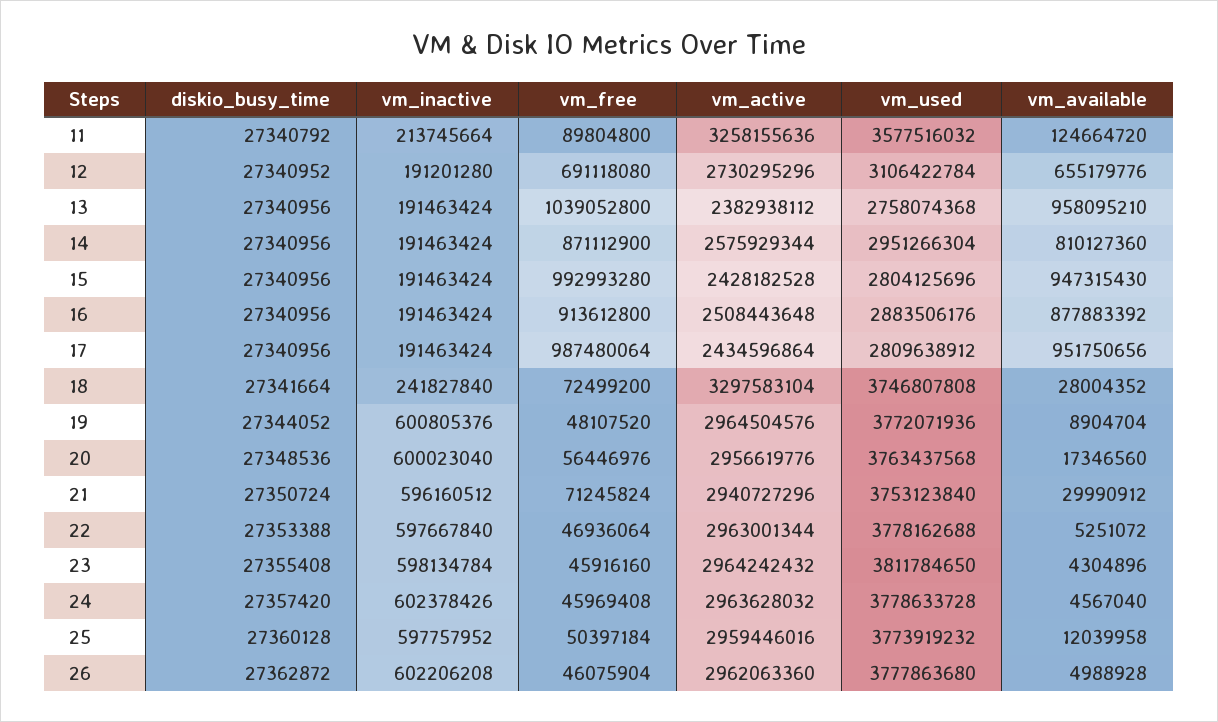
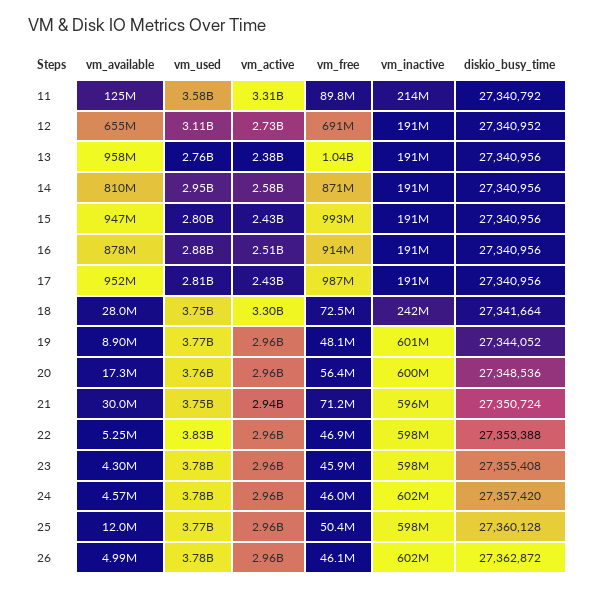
  {
    "diskio_busy_time": {
      "11": 27340792,
      "12": 27340952,
      "13": 27340956,
      "14": 27340956,
      "15": 27340956,
      "16": 27340956,
      "17": 27340956,
      "18": 27341664,
      "19": 27344052,
      "20": 27348536,
      "21": 27350724,
      "22": 27353388,
      "23": 27355408,
      "24": 27357420,
      "25": 27360128,
      "26": 27362872
    },
    "vm_inactive": {
      "11": 213745664,
      "12": 191201280,
      "13": 191463424,
      "14": 191463424,
      "15": 191463424,
      "16": 191463424,
      "17": 191463424,
      "18": 241827840,
      "19": 600805376,
      "20": 600023040,
      "21": 596160512,
      "22": 597667840,
      "23": 598134784,
      "24": 602378426,
      "25": 597757952,
      "26": 602206208
    },
    "vm_free": {
      "11": 89804800,
      "12": 691118080,
      "13": 1039052800,
      "14": 871112900,
      "15": 992993280,
      "16": 913612800,
      "17": 987480064,
      "18": 72499200,
      "19": 48107520,
      "20": 56446976,
      "21": 71245824,
      "22": 46936064,
      "23": 45916160,
      "24": 45969408,
      "25": 50397184,
      "26": 46075904
    },
    "vm_active": {
-     "11": 3258155636,
+     "11": 3310000000,
      "12": 2730295296,
      "13": 2382938112,
      "14": 2575929344,
      "15": 2428182528,
      "16": 2508443648,
      "17": 2434596864,
      "18": 3297583104,
      "19": 2964504576,
      "20": 2956619776,
      "21": 2940727296,
      "22": 2963001344,
      "23": 2964242432,
      "24": 2963628032,
      "25": 2959446016,
      "26": 2962063360
    },
    "vm_used": {
      "11": 3577516032,
      "12": 3106422784,
      "13": 2758074368,
      "14": 2951266304,
      "15": 2804125696,
      "16": 2883506176,
      "17": 2809638912,
      "18": 3746807808,
      "19": 3772071936,
      "20": 3763437568,
      "21": 3753123840,
-     "22": 3778162688,
+     "22": 3830000000,
-     "23": 3811784650,
+     "23": 3780000000,
      "24": 3778633728,
      "25": 3773919232,
      "26": 3777863680
    },
    "vm_available": {
      "11": 124664720,
      "12": 655179776,
      "13": 958095210,
      "14": 810127360,
      "15": 947315430,
      "16": 877883392,
      "17": 951750656,
      "18": 28004352,
      "19": 8904704,
      "20": 17346560,
      "21": 29990912,
      "22": 5251072,
      "23": 4304896,
      "24": 4567040,
      "25": 12039958,
      "26": 4988928
    }
  }

